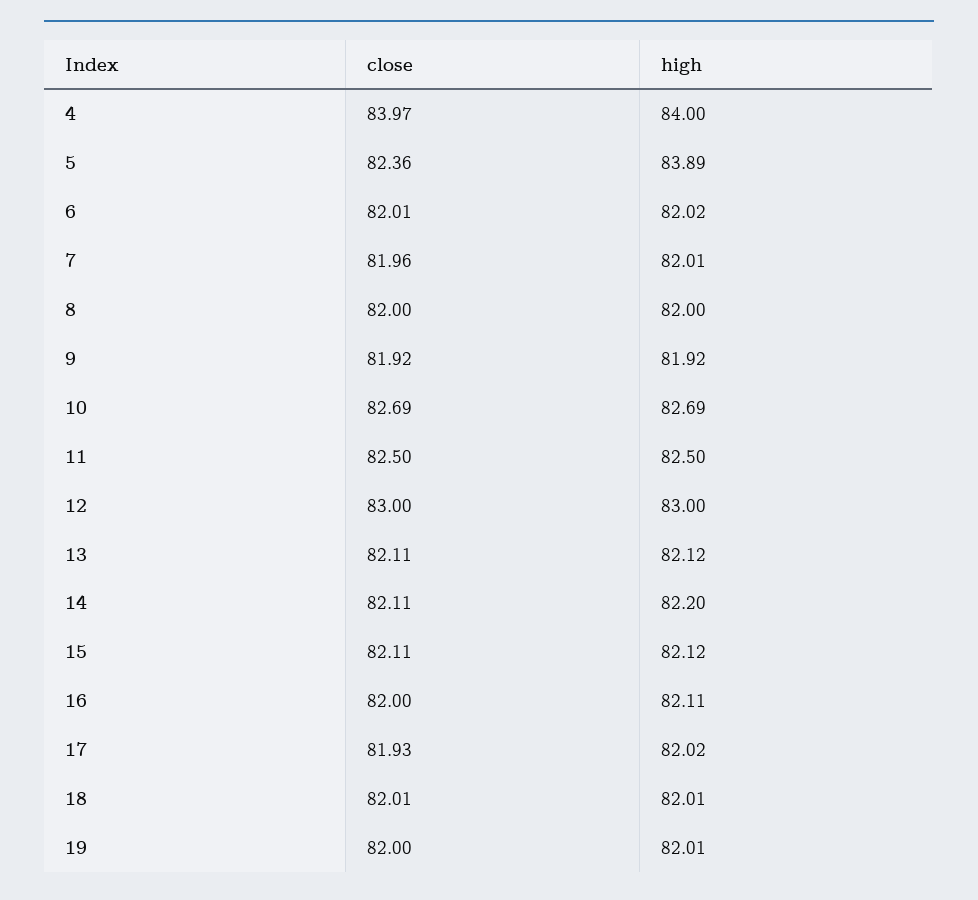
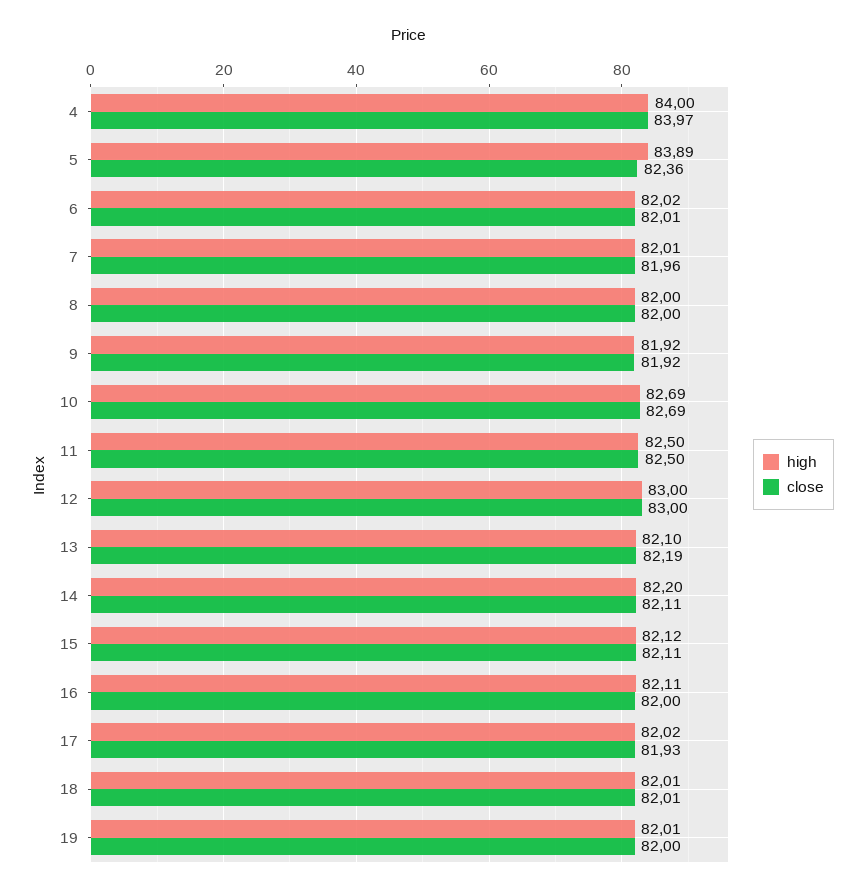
  {
    "close": {
      "4": 83.97,
      "5": 82.36,
      "6": 82.01,
      "7": 81.96,
      "8": 82,
      "9": 81.92,
      "10": 82.69,
      "11": 82.5,
      "12": 83,
-     "13": 82.11,
+     "13": 82.19,
      "14": 82.11,
      "15": 82.11,
      "16": 82,
      "17": 81.93,
      "18": 82.01,
      "19": 82
    },
    "high": {
      "4": 84,
      "5": 83.89,
      "6": 82.02,
      "7": 82.01,
      "8": 82,
      "9": 81.92,
      "10": 82.69,
      "11": 82.5,
      "12": 83,
-     "13": 82.12,
+     "13": 82.1,
      "14": 82.2,
      "15": 82.12,
      "16": 82.11,
      "17": 82.02,
      "18": 82.01,
      "19": 82.01
    }
  }

